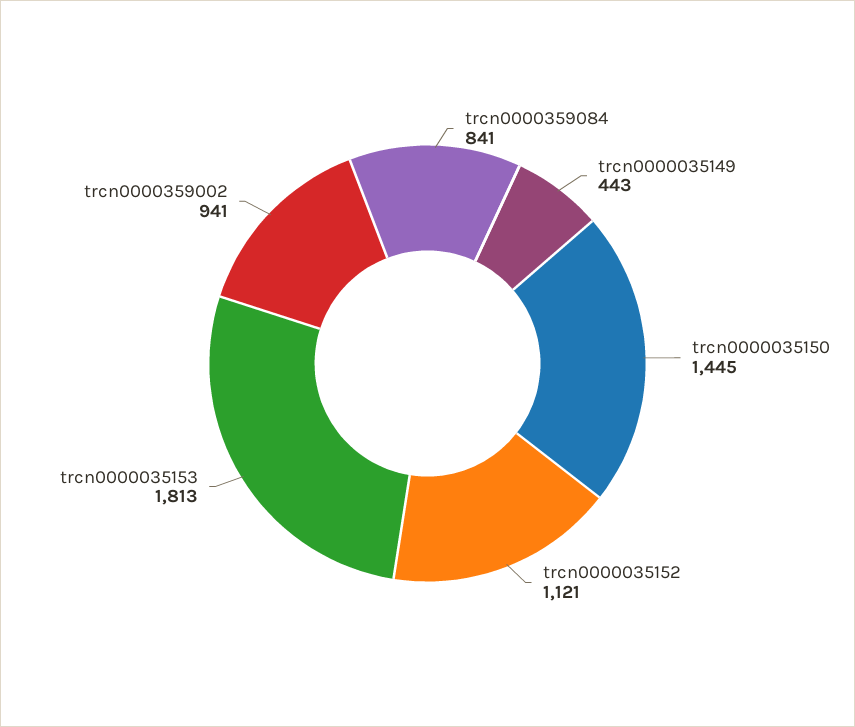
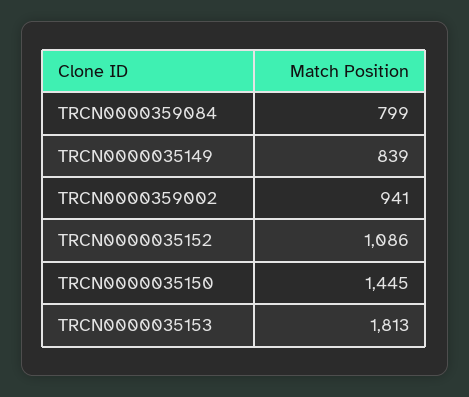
  {
-   "trcn0000359084": 841,
+   "trcn0000359084": 799,
-   "trcn0000035149": 443,
+   "trcn0000035149": 839,
    "trcn0000035150": 1445,
-   "trcn0000035152": 1121,
+   "trcn0000035152": 1086,
    "trcn0000035153": 1813,
    "trcn0000359002": 941
  }

